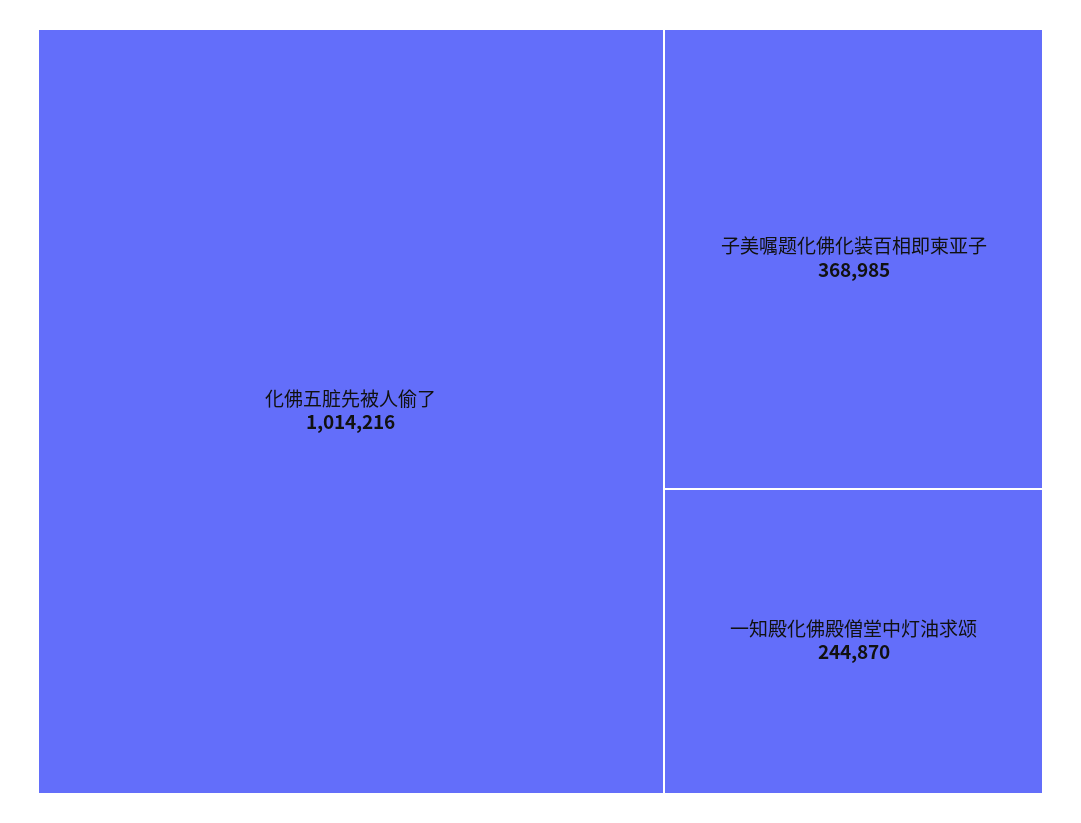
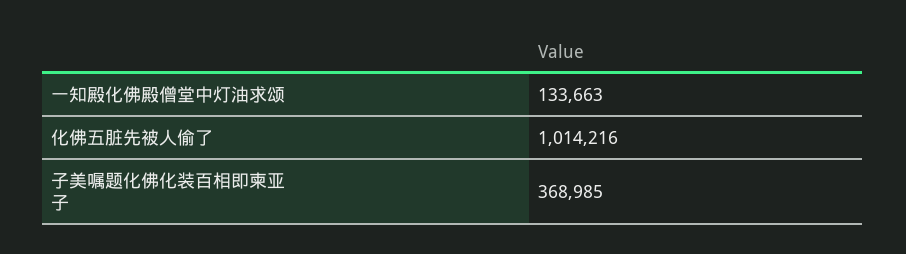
  {
    "化佛五脏先被人偷了": 1014216,
    "子美嘱题化佛化装百相即柬亚子": 368985,
-   "一知殿化佛殿僧堂中灯油求颂": 244870
+   "一知殿化佛殿僧堂中灯油求颂": 133663
  }

